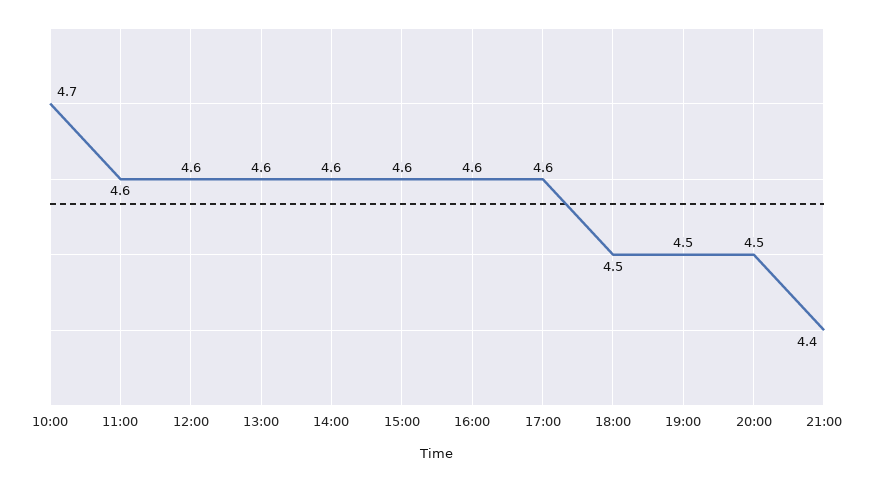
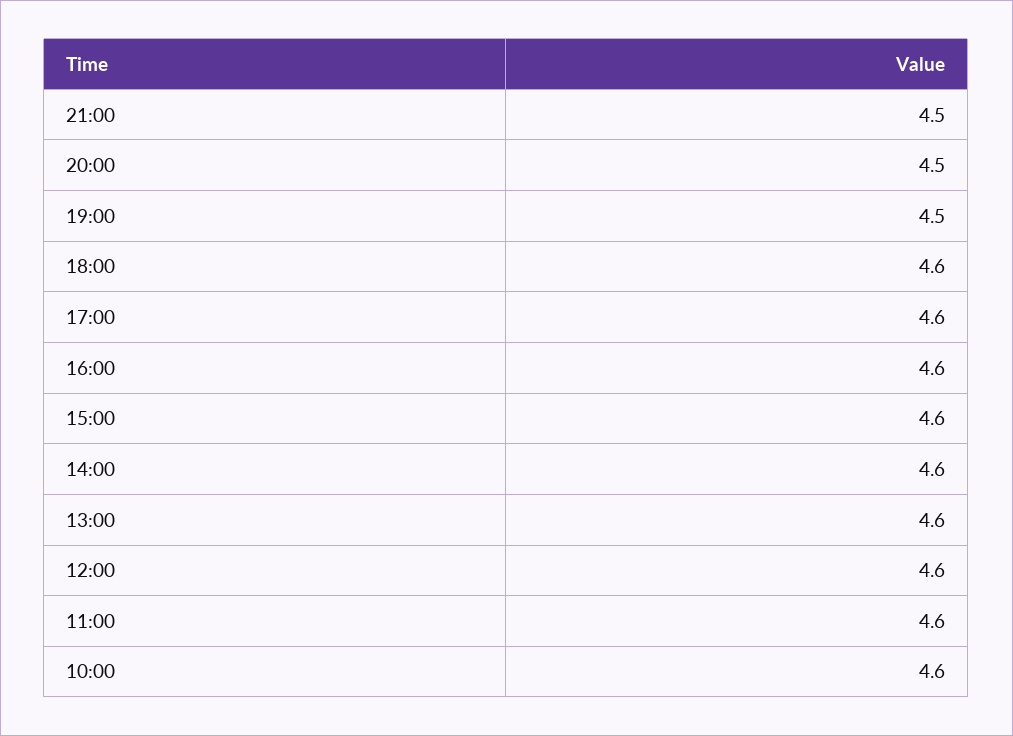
  {
-   "10:00": 4.7,
+   "10:00": 4.6,
    "11:00": 4.6,
    "12:00": 4.6,
    "13:00": 4.6,
    "14:00": 4.6,
    "15:00": 4.6,
    "16:00": 4.6,
    "17:00": 4.6,
-   "18:00": 4.5,
+   "18:00": 4.6,
    "19:00": 4.5,
    "20:00": 4.5,
-   "21:00": 4.4
+   "21:00": 4.5
  }

